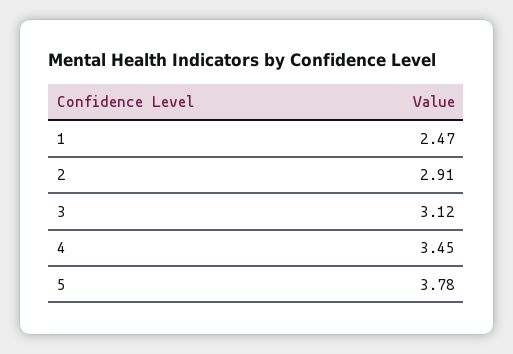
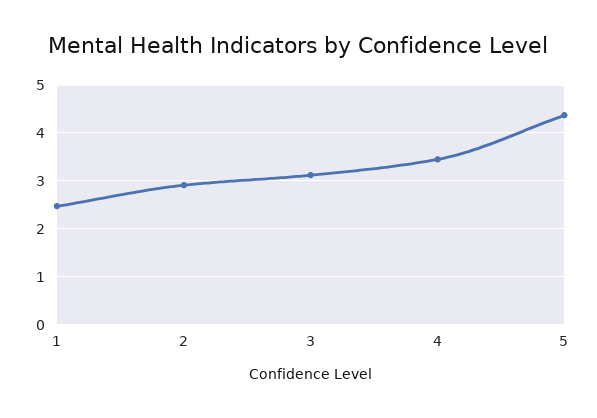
  {
    "1": 2.47,
    "2": 2.91,
    "3": 3.12,
    "4": 3.45,
-   "5": 3.78
+   "5": 4.4
  }

